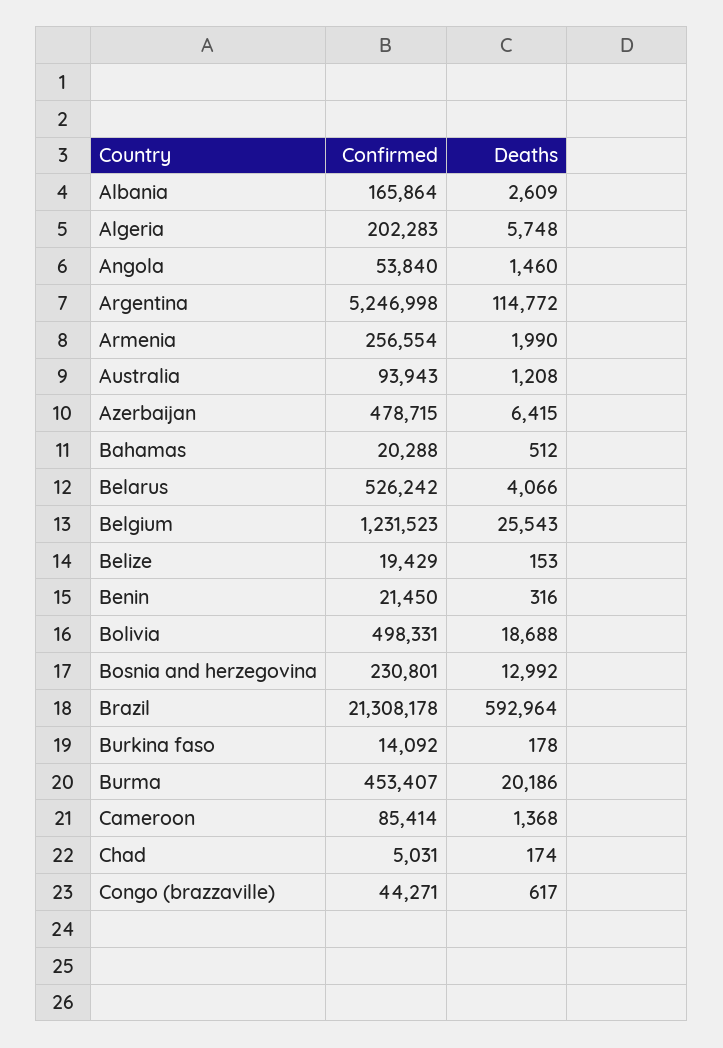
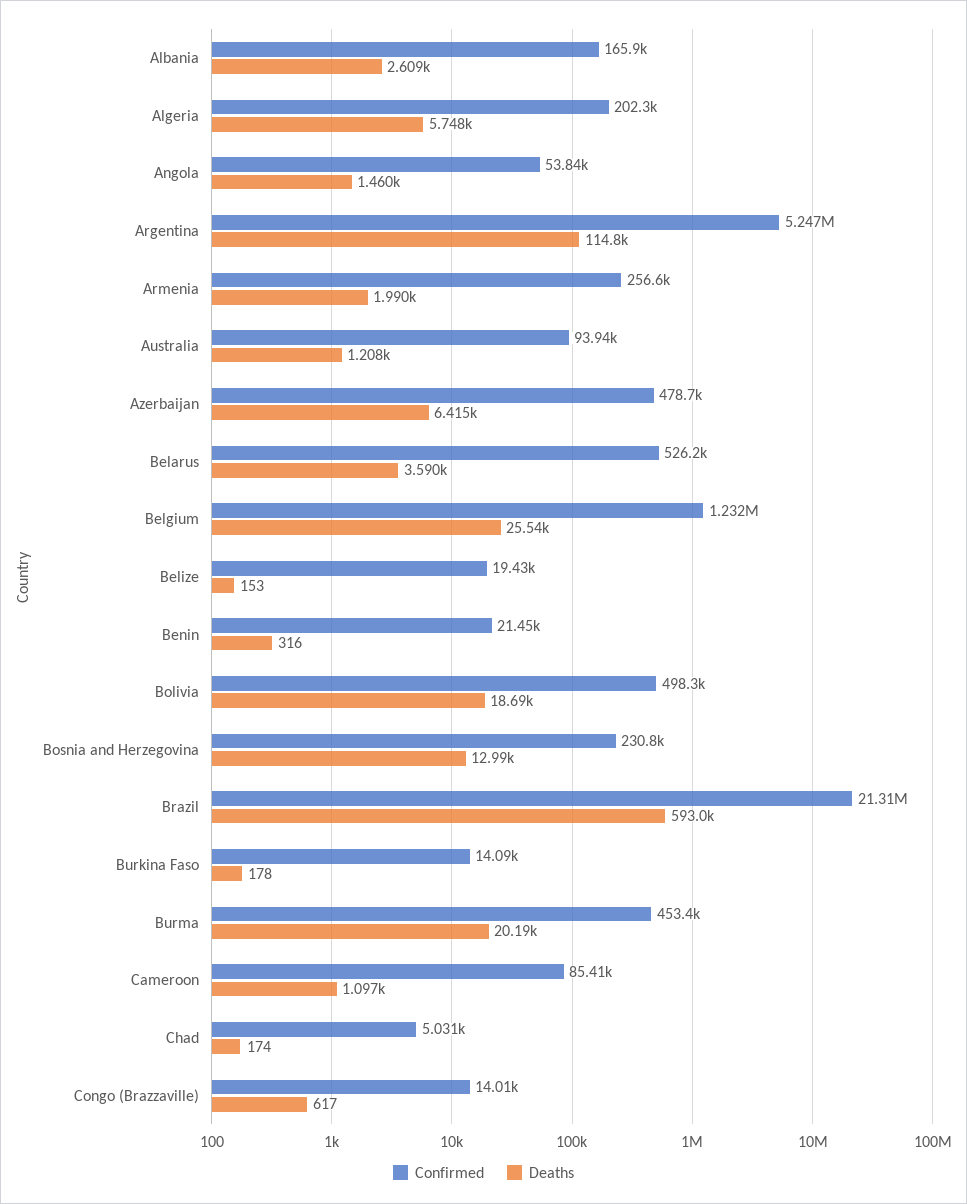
  {
    "Confirmed": {
      "Albania": 165864,
      "Algeria": 202283,
      "Angola": 53840,
      "Argentina": 5246998,
      "Armenia": 256554,
      "Australia": 93943,
      "Azerbaijan": 478715,
-     "Bahamas": 20288,
      "Belarus": 526242,
      "Belgium": 1231523,
      "Belize": 19429,
      "Benin": 21450,
      "Bolivia": 498331,
      "Bosnia and herzegovina": 230801,
      "Brazil": 21308178,
      "Burkina faso": 14092,
      "Burma": 453407,
      "Cameroon": 85414,
      "Chad": 5031,
-     "Congo (brazzaville)": 44271
+     "Congo (brazzaville)": 14010
    },
    "Deaths": {
      "Albania": 2609,
      "Algeria": 5748,
      "Angola": 1460,
      "Argentina": 114772,
      "Armenia": 1990,
      "Australia": 1208,
      "Azerbaijan": 6415,
-     "Bahamas": 512,
-     "Belarus": 4066,
+     "Belarus": 3590,
      "Belgium": 25543,
      "Belize": 153,
      "Benin": 316,
      "Bolivia": 18688,
      "Bosnia and herzegovina": 12992,
      "Brazil": 592964,
      "Burkina faso": 178,
      "Burma": 20186,
-     "Cameroon": 1368,
+     "Cameroon": 1097,
      "Chad": 174,
      "Congo (brazzaville)": 617
    }
  }

